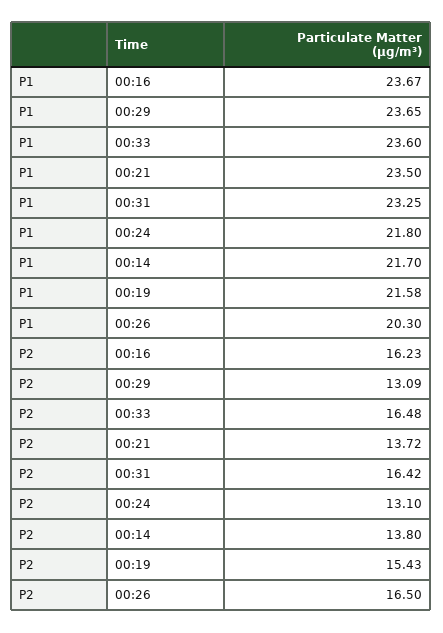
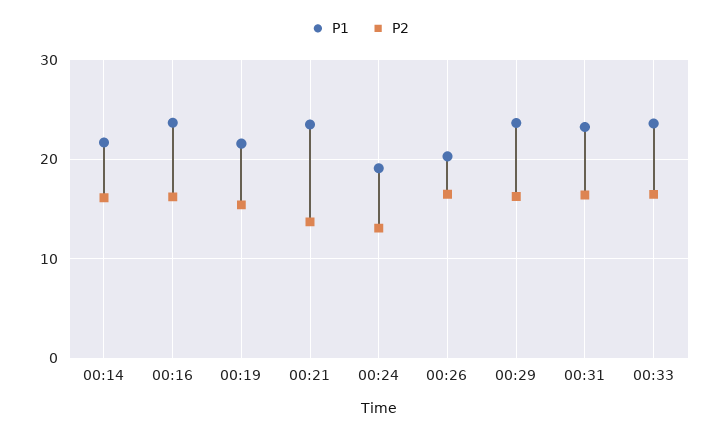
  {
    "P1": {
      "00:16": 23.67,
      "00:29": 23.65,
      "00:33": 23.6,
      "00:21": 23.5,
      "00:31": 23.25,
-     "00:24": 21.8,
+     "00:24": 19,
      "00:14": 21.7,
      "00:19": 21.58,
      "00:26": 20.3
    },
    "P2": {
      "00:16": 16.23,
-     "00:29": 13.09,
+     "00:29": 16,
      "00:33": 16.48,
      "00:21": 13.72,
      "00:31": 16.42,
      "00:24": 13.1,
-     "00:14": 13.8,
+     "00:14": 16,
      "00:19": 15.43,
      "00:26": 16.5
    }
  }

